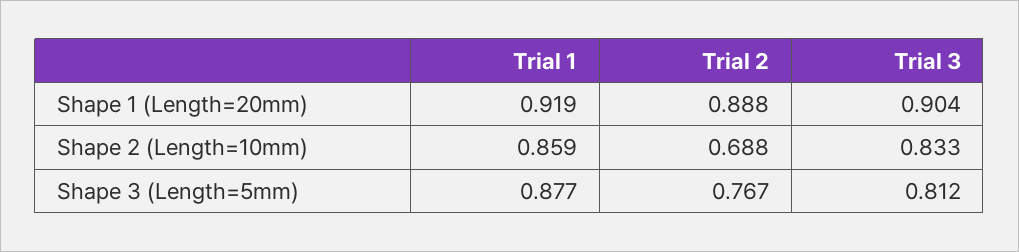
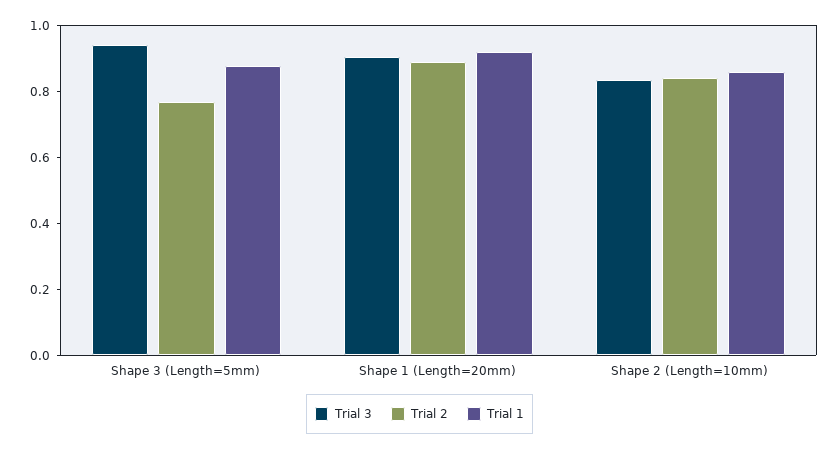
  {
    "Trial 1": {
      "Shape 1 (Length=20mm)": 0.919,
      "Shape 2 (Length=10mm)": 0.859,
      "Shape 3 (Length=5mm)": 0.877
    },
    "Trial 2": {
      "Shape 1 (Length=20mm)": 0.888,
-     "Shape 2 (Length=10mm)": 0.688,
+     "Shape 2 (Length=10mm)": 0.85,
      "Shape 3 (Length=5mm)": 0.767
    },
    "Trial 3": {
      "Shape 1 (Length=20mm)": 0.904,
      "Shape 2 (Length=10mm)": 0.833,
-     "Shape 3 (Length=5mm)": 0.812
+     "Shape 3 (Length=5mm)": 0.95
    }
  }

